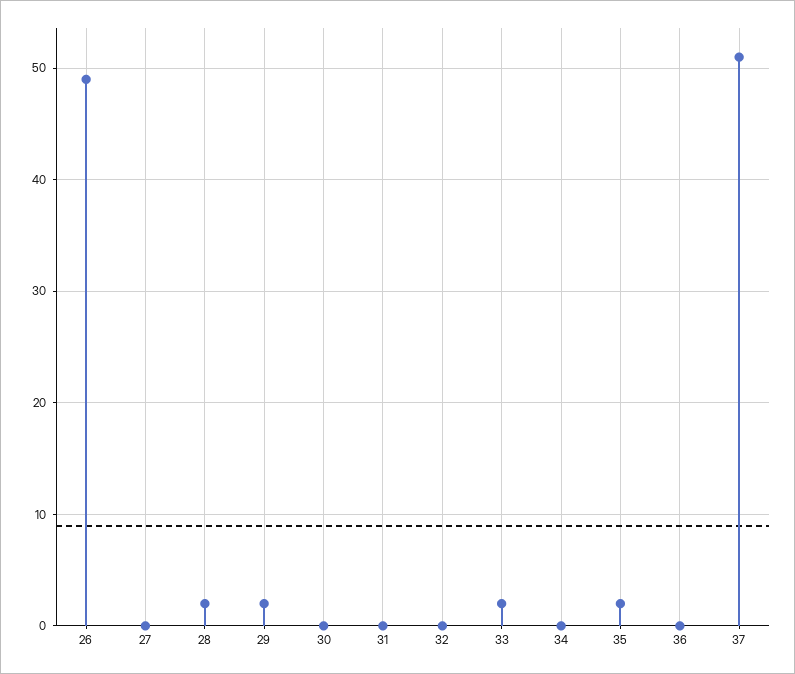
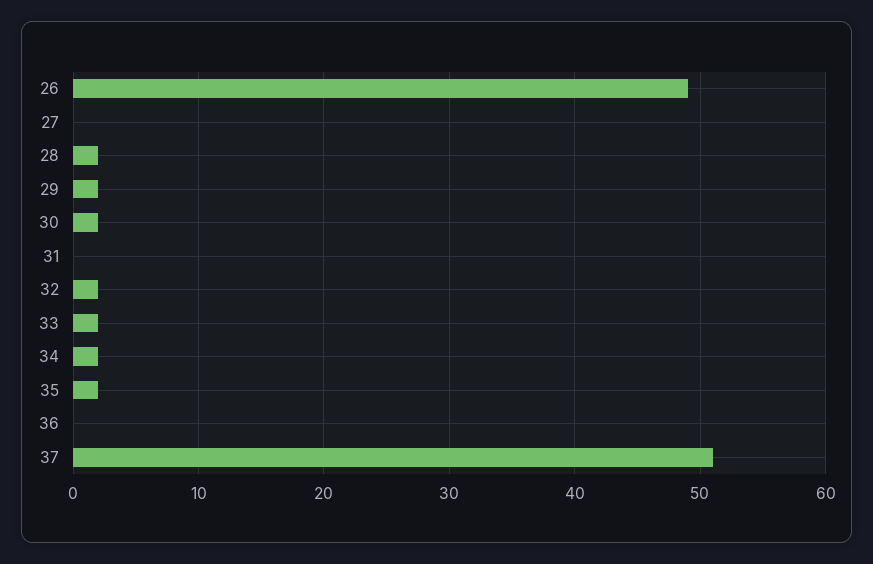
  {
    "26": 49,
    "27": 0,
    "28": 2,
    "29": 2,
-   "30": 0,
+   "30": 2,
    "31": 0,
-   "32": 0,
+   "32": 2,
    "33": 2,
-   "34": 0,
+   "34": 2,
    "35": 2,
    "36": 0,
    "37": 51
  }

